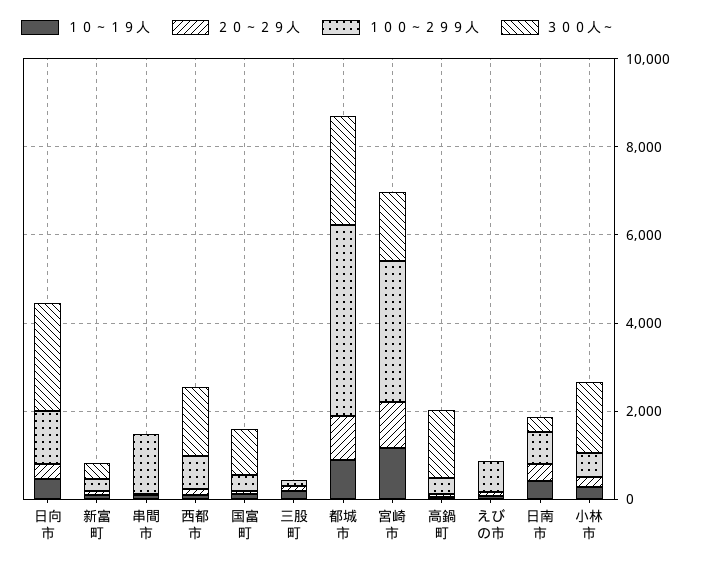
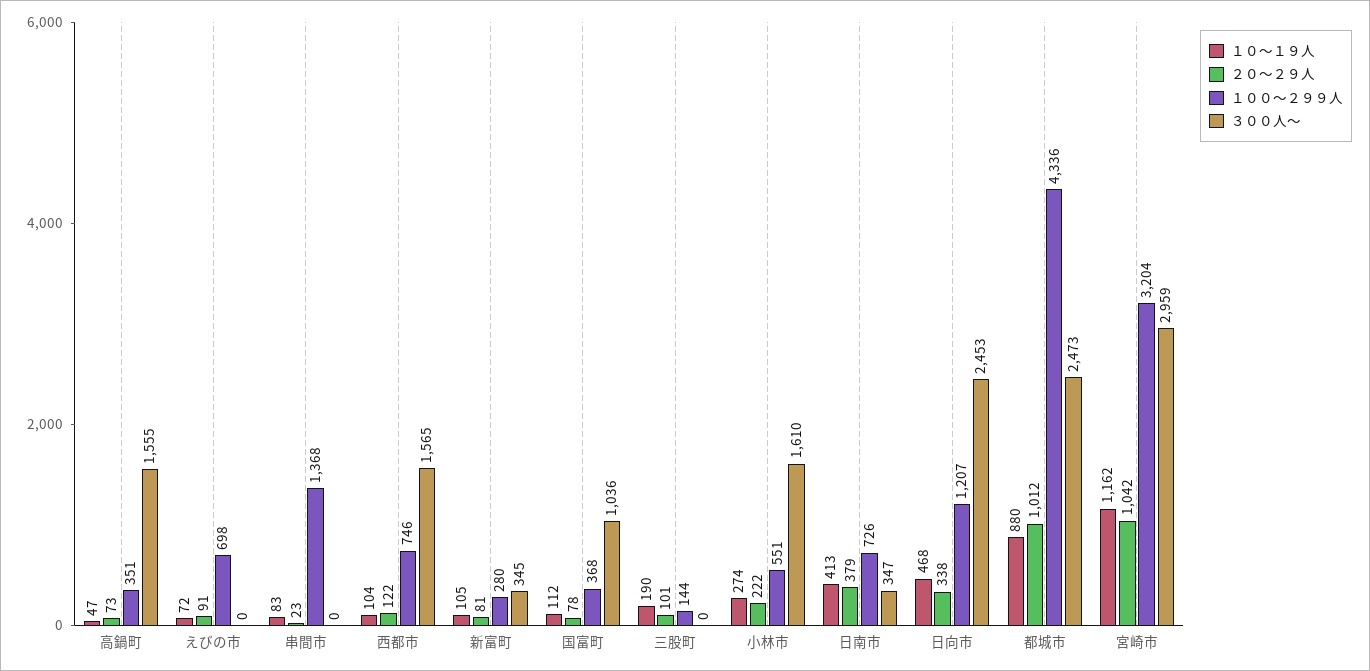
  {
    "１０～１９人": {
      "日向市": 468,
      "新富町": 105,
      "串間市": 83,
      "西都市": 104,
      "国富町": 112,
      "三股町": 190,
      "都城市": 880,
      "宮崎市": 1162,
      "高鍋町": 47,
      "えびの市": 72,
      "日南市": 413,
      "小林市": 274
    },
    "２０～２９人": {
      "日向市": 338,
      "新富町": 81,
      "串間市": 23,
      "西都市": 122,
      "国富町": 78,
      "三股町": 101,
      "都城市": 1012,
      "宮崎市": 1042,
      "高鍋町": 73,
      "えびの市": 91,
      "日南市": 379,
      "小林市": 222
    },
    "１００～２９９人": {
      "日向市": 1207,
      "新富町": 280,
      "串間市": 1368,
      "西都市": 746,
      "国富町": 368,
      "三股町": 144,
      "都城市": 4336,
      "宮崎市": 3204,
      "高鍋町": 351,
      "えびの市": 698,
      "日南市": 726,
      "小林市": 551
    },
    "３００人～": {
      "日向市": 2453,
      "新富町": 345,
      "串間市": 0,
      "西都市": 1565,
      "国富町": 1036,
      "三股町": 0,
      "都城市": 2473,
-     "宮崎市": 1500,
+     "宮崎市": 2959,
      "高鍋町": 1555,
      "えびの市": 0,
      "日南市": 347,
      "小林市": 1610
    }
  }

